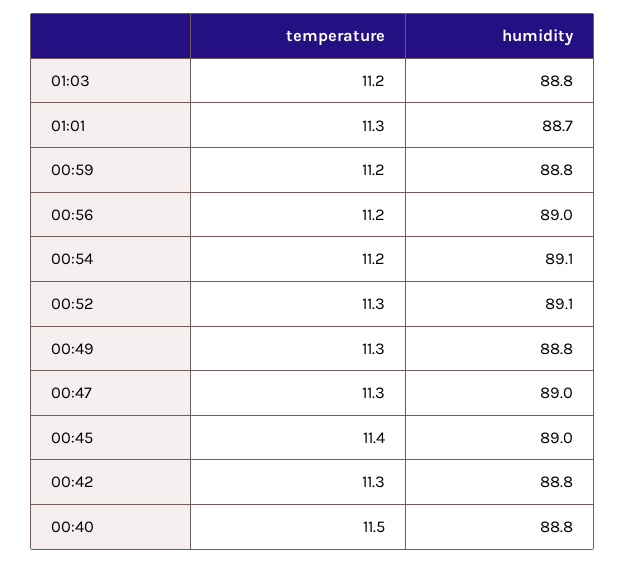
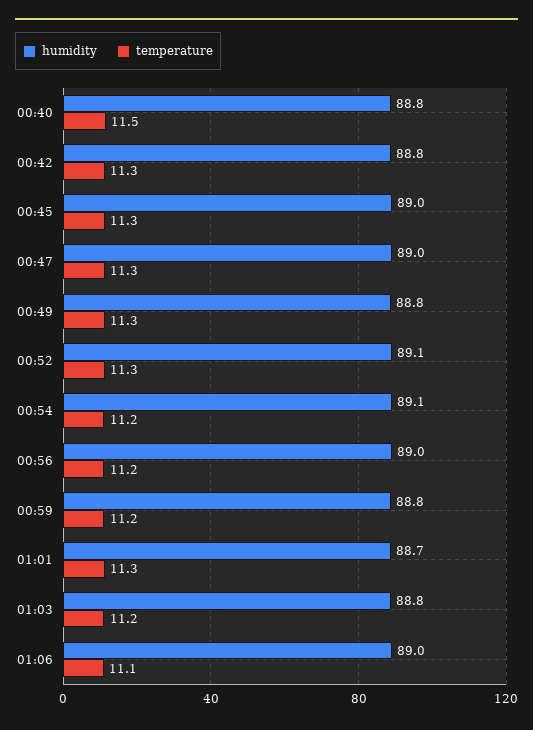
  {
    "temperature": {
      "01:03": 11.2,
      "01:01": 11.3,
      "00:59": 11.2,
      "00:56": 11.2,
      "00:54": 11.2,
      "00:52": 11.3,
      "00:49": 11.3,
      "00:47": 11.3,
-     "00:45": 11.4,
+     "00:45": 11.3,
      "00:42": 11.3,
-     "00:40": 11.5
+     "00:40": 11.5,
+     "01:06": 11.1
    },
    "humidity": {
      "01:03": 88.8,
      "01:01": 88.7,
      "00:59": 88.8,
      "00:56": 89,
      "00:54": 89.1,
      "00:52": 89.1,
      "00:49": 88.8,
      "00:47": 89,
      "00:45": 89,
      "00:42": 88.8,
-     "00:40": 88.8
+     "00:40": 88.8,
+     "01:06": 89
    }
  }

